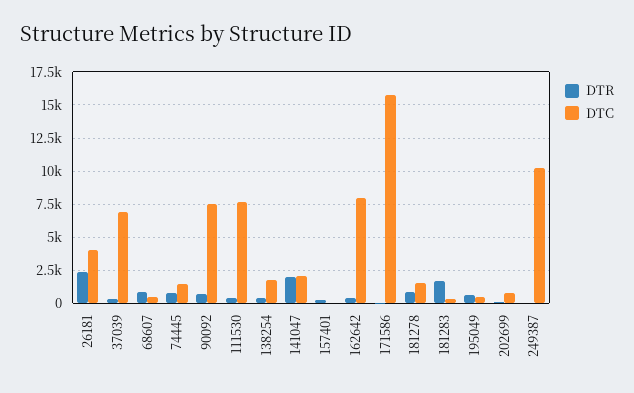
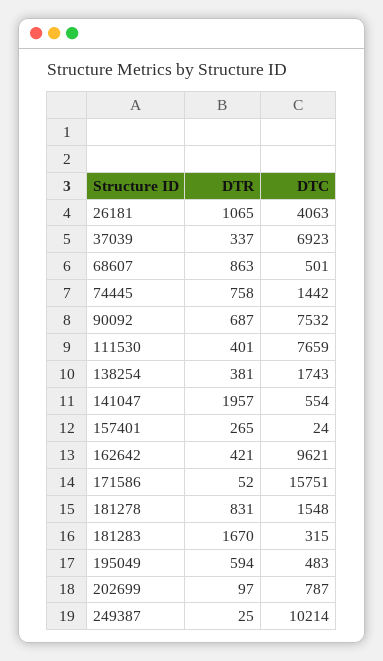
  {
    "DTR": {
-     "26181": 2500,
+     "26181": 1065,
      "37039": 337,
      "68607": 863,
      "74445": 758,
      "90092": 687,
      "111530": 401,
      "138254": 381,
      "141047": 1957,
      "157401": 265,
      "162642": 421,
      "171586": 52,
      "181278": 831,
      "181283": 1670,
      "195049": 594,
      "202699": 97,
      "249387": 25
    },
    "DTC": {
      "26181": 4063,
      "37039": 6923,
      "68607": 501,
      "74445": 1442,
      "90092": 7532,
      "111530": 7659,
      "138254": 1743,
-     "141047": 2000,
+     "141047": 554,
      "157401": 24,
-     "162642": 8000,
+     "162642": 9621,
      "171586": 15751,
      "181278": 1548,
      "181283": 315,
      "195049": 483,
      "202699": 787,
      "249387": 10214
    }
  }

